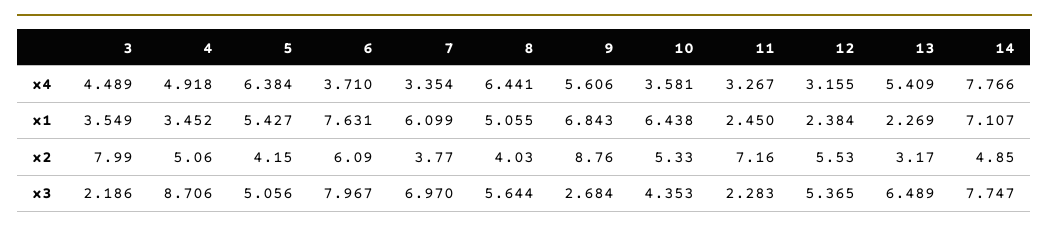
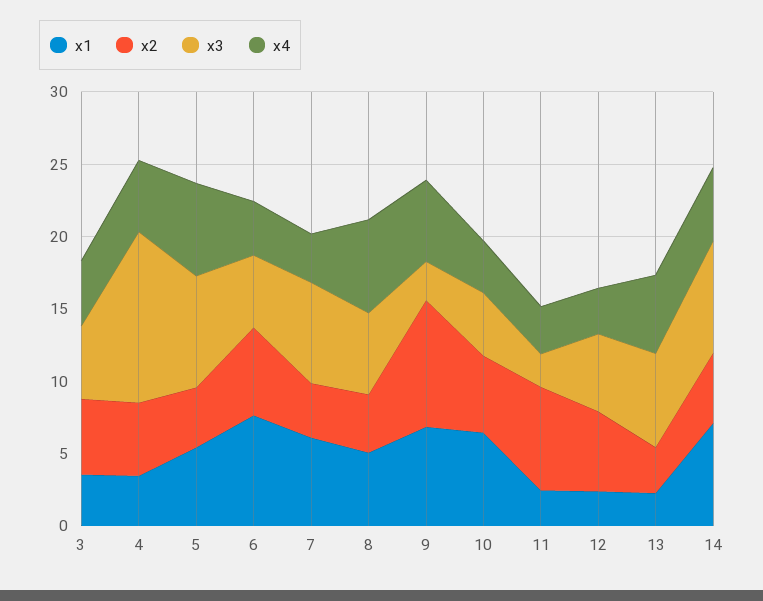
  {
    "x4": {
      "3": 4.489,
      "4": 4.918,
      "5": 6.384,
      "6": 3.71,
      "7": 3.354,
      "8": 6.441,
      "9": 5.606,
      "10": 3.581,
      "11": 3.267,
      "12": 3.155,
      "13": 5.409,
-     "14": 7.766
+     "14": 5
    },
    "x1": {
      "3": 3.549,
      "4": 3.452,
      "5": 5.427,
      "6": 7.631,
      "7": 6.099,
      "8": 5.055,
      "9": 6.843,
      "10": 6.438,
      "11": 2.45,
      "12": 2.384,
      "13": 2.269,
      "14": 7.107
    },
    "x2": {
-     "3": 7.99,
+     "3": 5,
      "4": 5.06,
      "5": 4.15,
      "6": 6.09,
      "7": 3.77,
      "8": 4.03,
      "9": 8.76,
      "10": 5.33,
      "11": 7.16,
      "12": 5.53,
      "13": 3.17,
      "14": 4.85
    },
    "x3": {
-     "3": 2.186,
+     "3": 5,
-     "4": 8.706,
+     "4": 12,
-     "5": 5.056,
+     "5": 8,
-     "6": 7.967,
+     "6": 5,
      "7": 6.97,
      "8": 5.644,
      "9": 2.684,
      "10": 4.353,
      "11": 2.283,
      "12": 5.365,
      "13": 6.489,
      "14": 7.747
    }
  }

